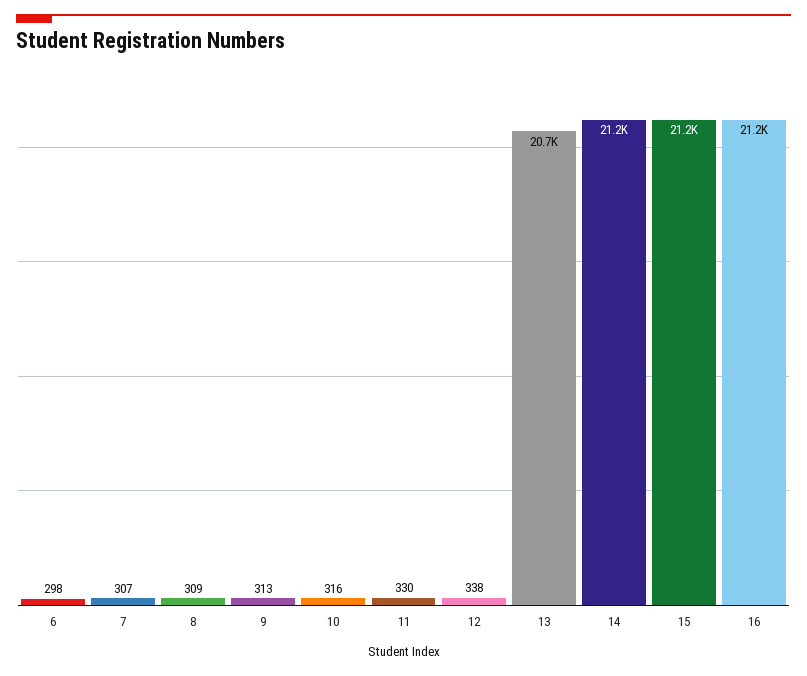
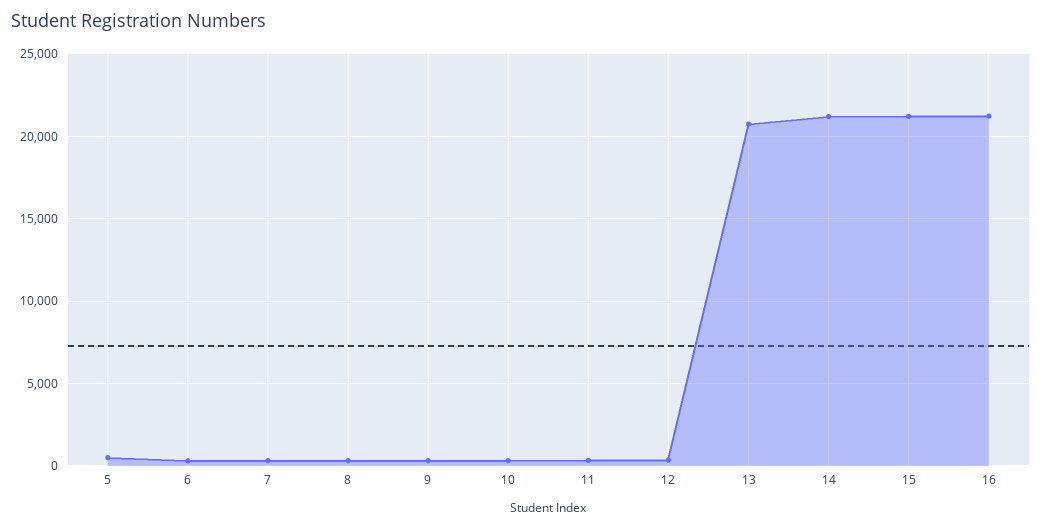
  {
    "6": 298,
    "7": 307,
    "8": 309,
    "9": 313,
    "10": 316,
    "11": 330,
    "12": 338,
    "13": 20700,
    "14": 21200,
    "15": 21200,
-   "16": 21200
+   "16": 21200,
+   "5": 500
  }

